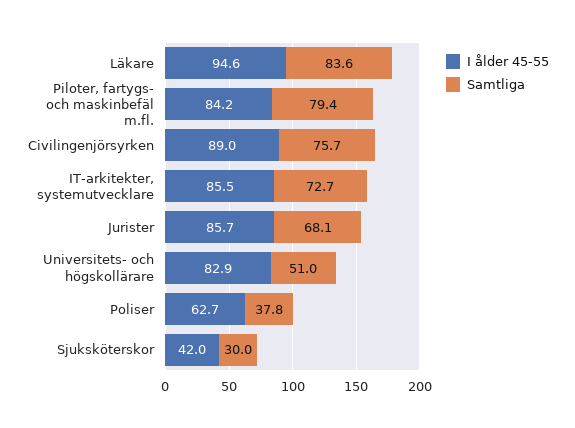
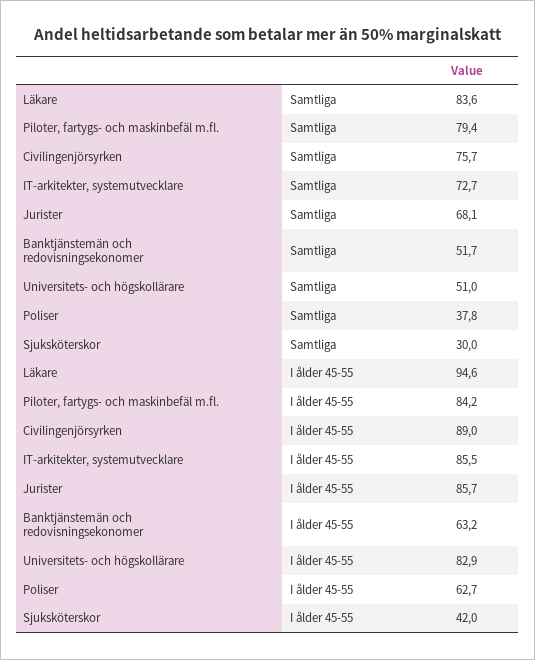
  {
    "I ålder 45-55": {
      "Läkare": 94.6,
      "Piloter, fartygs- och maskinbefäl m.fl.": 84.2,
      "Civilingenjörsyrken": 89,
      "IT-arkitekter, systemutvecklare": 85.5,
      "Jurister": 85.7,
      "Universitets- och högskollärare": 82.9,
      "Poliser": 62.7,
-     "Sjuksköterskor": 42
+     "Sjuksköterskor": 42,
+     "Banktjänstemän och redovisningsekonomer": 63.2
    },
    "Samtliga": {
      "Läkare": 83.6,
      "Piloter, fartygs- och maskinbefäl m.fl.": 79.4,
      "Civilingenjörsyrken": 75.7,
      "IT-arkitekter, systemutvecklare": 72.7,
      "Jurister": 68.1,
      "Universitets- och högskollärare": 51,
      "Poliser": 37.8,
-     "Sjuksköterskor": 30
+     "Sjuksköterskor": 30,
+     "Banktjänstemän och redovisningsekonomer": 51.7
    }
  }

